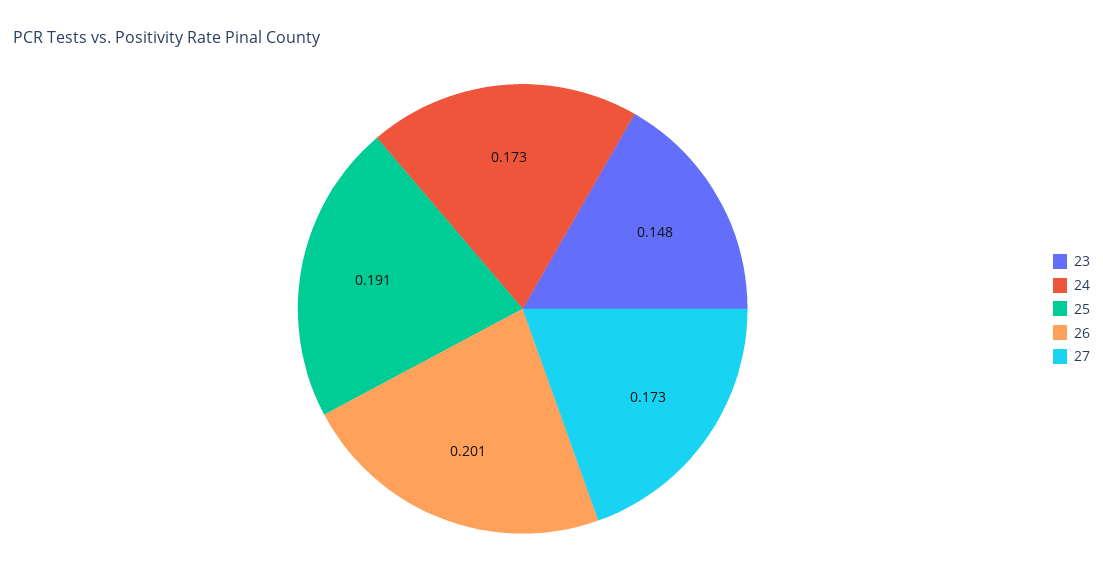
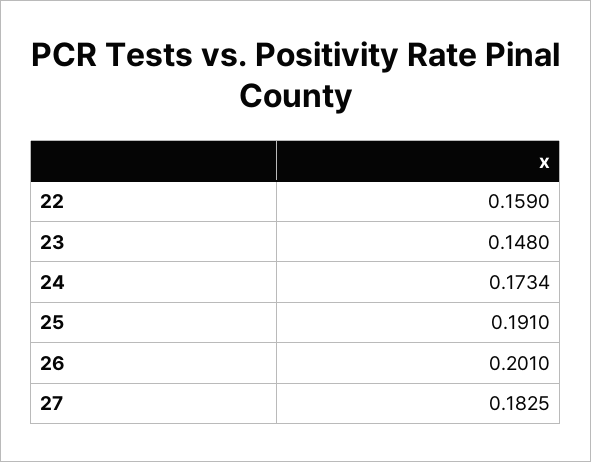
  {
    "23": 0.148,
    "24": 0.1734,
    "25": 0.191,
    "26": 0.201,
-   "27": 0.173
+   "27": 0.1825,
+   "22": 0.159
  }

